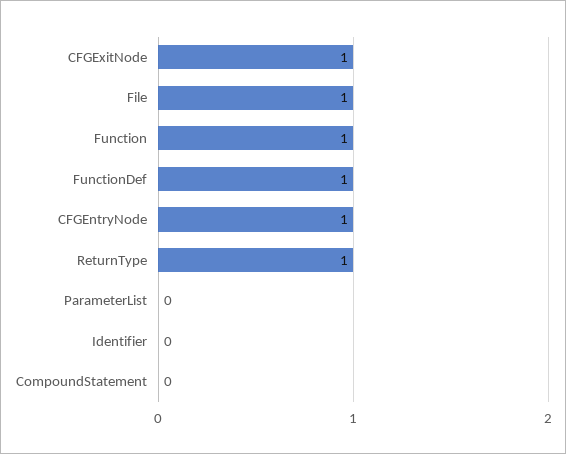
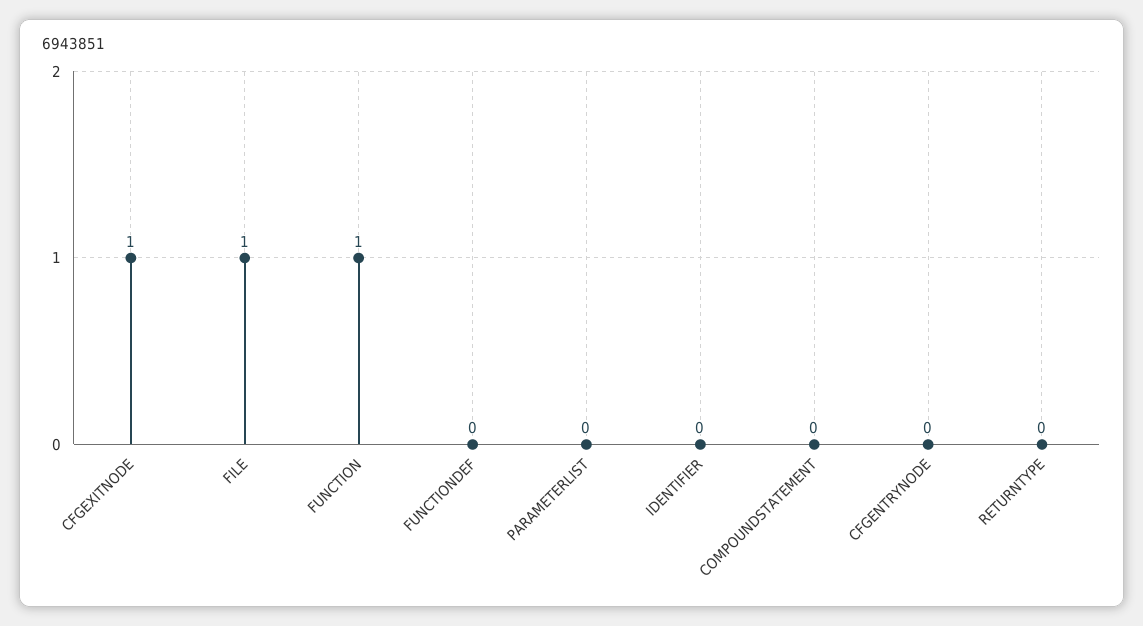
  {
    "CFGExitNode": 1,
    "File": 1,
    "Function": 1,
-   "FunctionDef": 1,
+   "FunctionDef": 0,
-   "CFGEntryNode": 1,
+   "CFGEntryNode": 0,
-   "ReturnType": 1,
+   "ReturnType": 0,
    "ParameterList": 0,
    "Identifier": 0,
    "CompoundStatement": 0
  }

